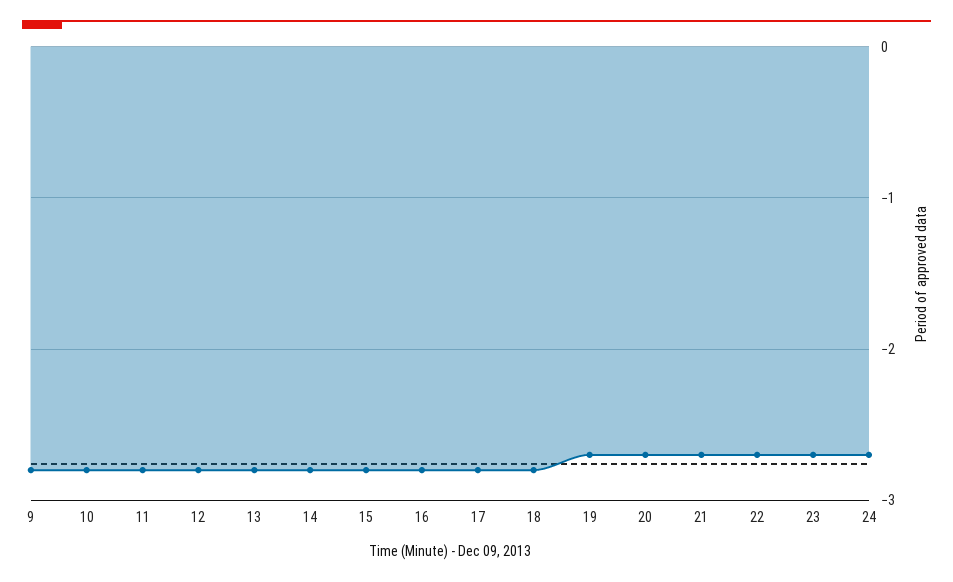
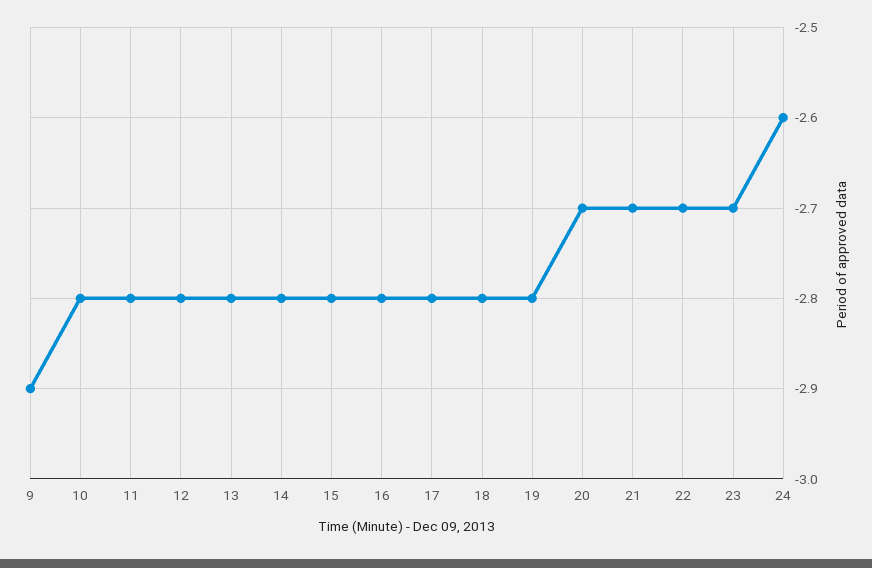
  {
-   "9": -2.8,
+   "9": -2.9,
    "10": -2.8,
    "11": -2.8,
    "12": -2.8,
    "13": -2.8,
    "14": -2.8,
    "15": -2.8,
    "16": -2.8,
    "17": -2.8,
    "18": -2.8,
-   "19": -2.7,
+   "19": -2.8,
    "20": -2.7,
    "21": -2.7,
    "22": -2.7,
    "23": -2.7,
-   "24": -2.7
+   "24": -2.6
  }

